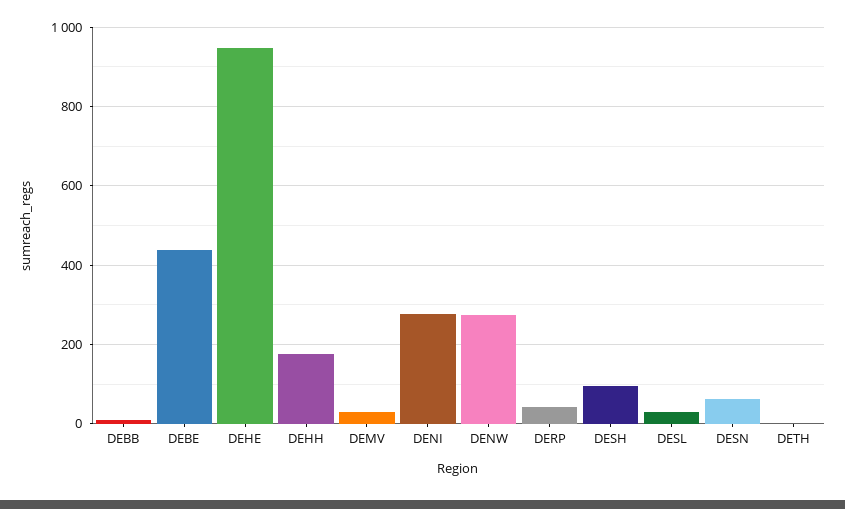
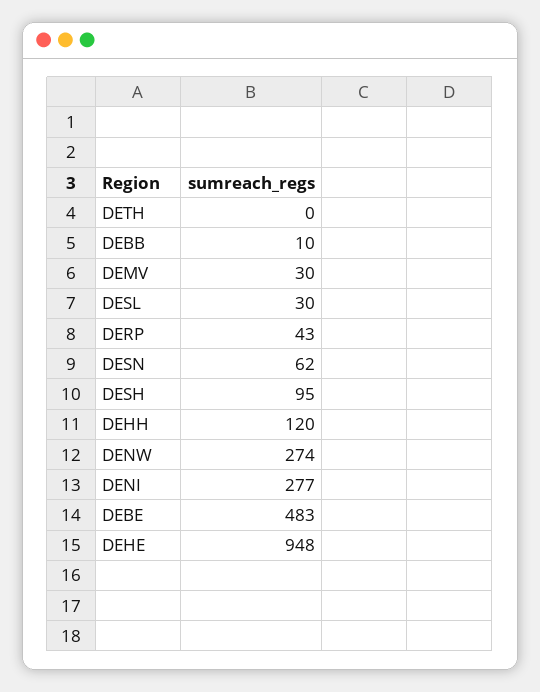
  {
    "DEBB": 10,
-   "DEBE": 440,
+   "DEBE": 483,
    "DEHE": 948,
-   "DEHH": 180,
+   "DEHH": 120,
    "DEMV": 30,
    "DENI": 277,
    "DENW": 274,
    "DERP": 43,
    "DESH": 95,
    "DESL": 30,
    "DESN": 62,
    "DETH": 0
  }

